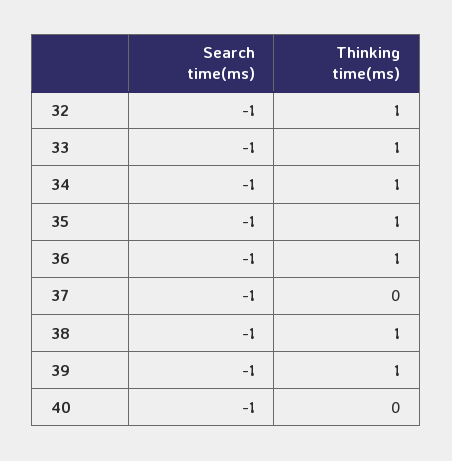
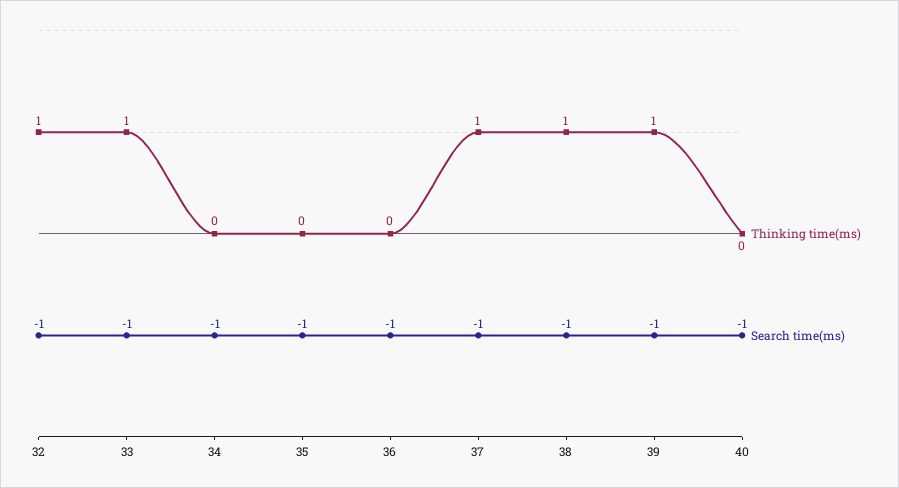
  {
    "Search time(ms)": {
      "32": -1,
      "33": -1,
      "34": -1,
      "35": -1,
      "36": -1,
      "37": -1,
      "38": -1,
      "39": -1,
      "40": -1
    },
    "Thinking time(ms)": {
      "32": 1,
      "33": 1,
-     "34": 1,
+     "34": 0,
-     "35": 1,
+     "35": 0,
-     "36": 1,
+     "36": 0,
-     "37": 0,
+     "37": 1,
      "38": 1,
      "39": 1,
      "40": 0
    }
  }

